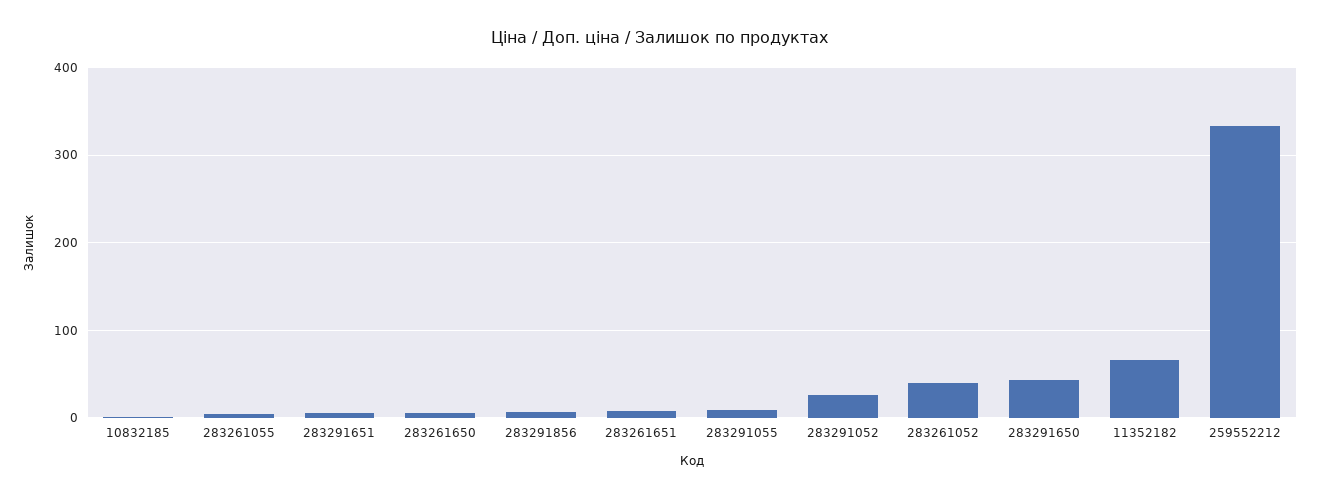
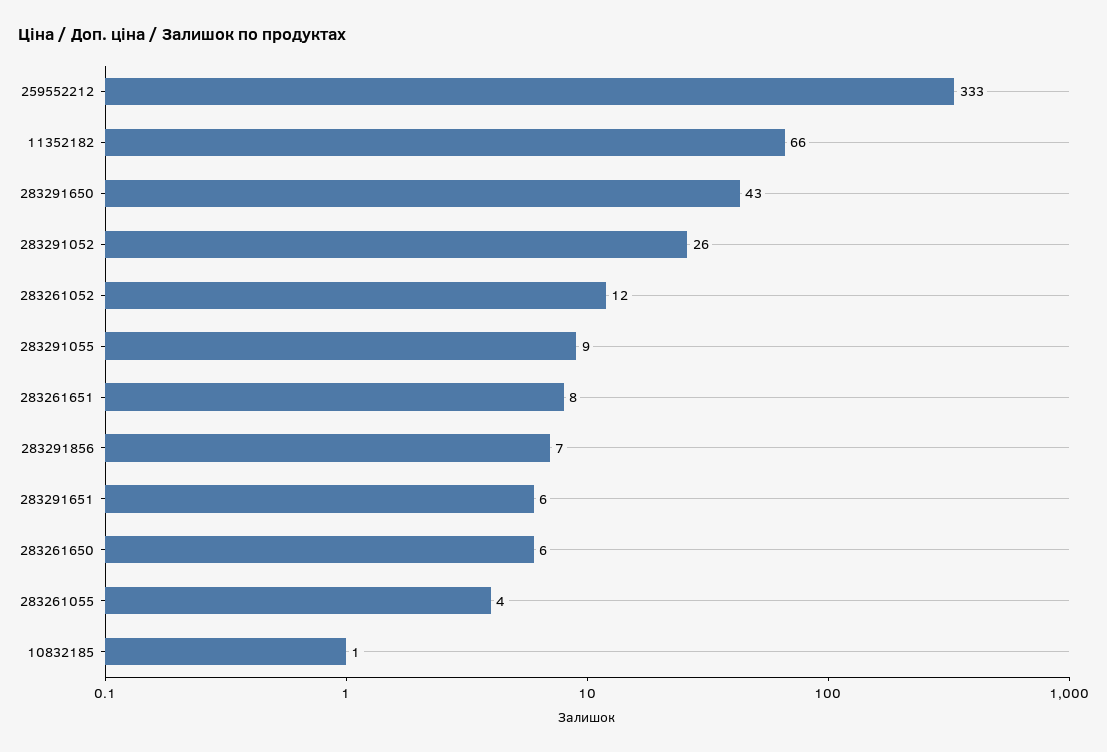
  {
    "10832185": 1,
    "283261055": 4,
    "283291651": 6,
    "283261650": 6,
    "283291856": 7,
    "283261651": 8,
    "283291055": 9,
    "283291052": 26,
-   "283261052": 40,
+   "283261052": 12,
    "283291650": 43,
    "11352182": 66,
    "259552212": 333
  }

